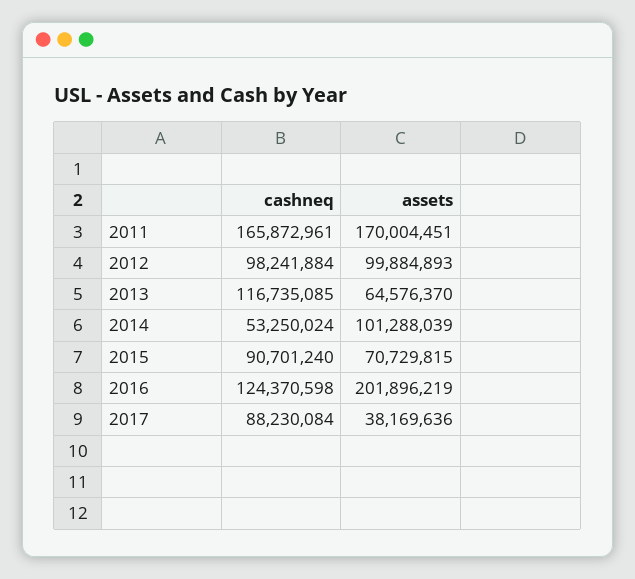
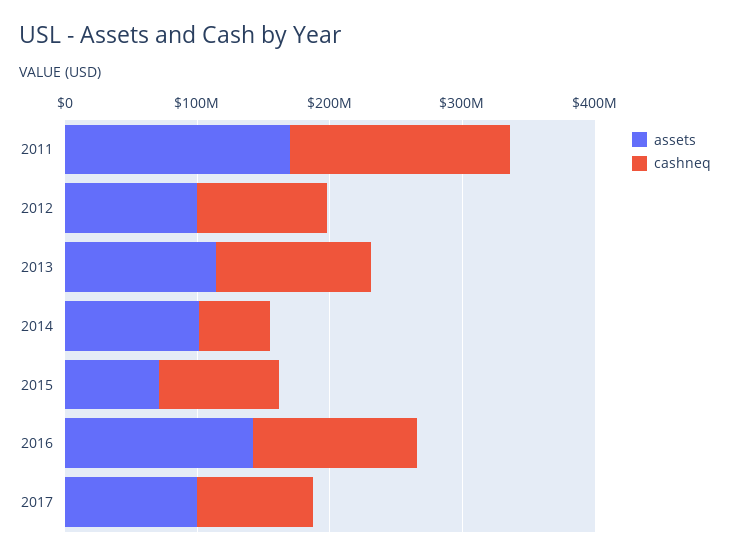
  {
    "cashneq": {
      "2011": 165872961,
      "2012": 98241884,
      "2013": 116735085,
      "2014": 53250024,
      "2015": 90701240,
      "2016": 124370598,
      "2017": 88230084
    },
    "assets": {
      "2011": 170004451,
      "2012": 99884893,
-     "2013": 64576370,
+     "2013": 120000000,
      "2014": 101288039,
      "2015": 70729815,
-     "2016": 201896219,
+     "2016": 140000000,
-     "2017": 38169636
+     "2017": 100000000
    }
  }

